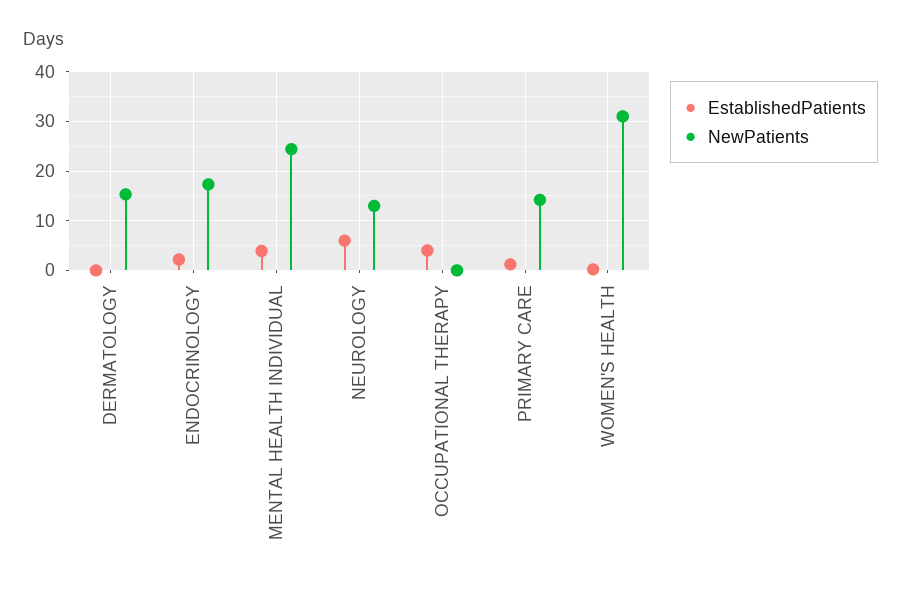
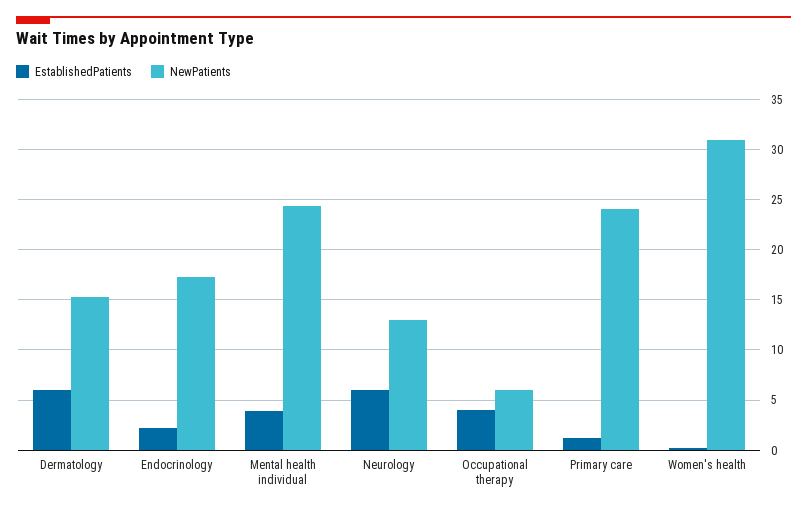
  {
    "EstablishedPatients": {
-     "DERMATOLOGY": 0,
+     "DERMATOLOGY": 6,
      "ENDOCRINOLOGY": 2,
      "MENTAL HEALTH INDIVIDUAL": 4,
      "NEUROLOGY": 6,
      "OCCUPATIONAL THERAPY": 4,
      "PRIMARY CARE": 1,
      "WOMEN'S HEALTH": 0
    },
    "NewPatients": {
      "DERMATOLOGY": 15,
      "ENDOCRINOLOGY": 17,
      "MENTAL HEALTH INDIVIDUAL": 24,
      "NEUROLOGY": 13,
-     "OCCUPATIONAL THERAPY": 0,
+     "OCCUPATIONAL THERAPY": 6,
-     "PRIMARY CARE": 14,
+     "PRIMARY CARE": 24,
      "WOMEN'S HEALTH": 31
    }
  }

